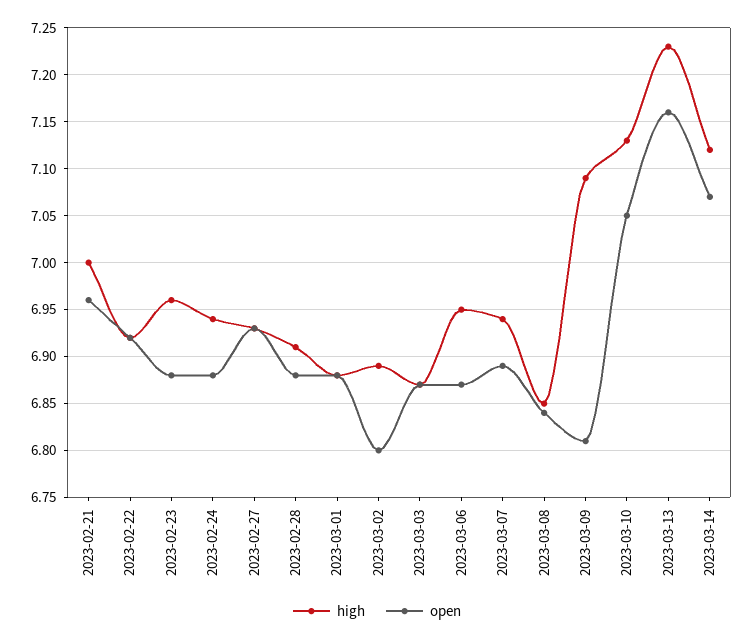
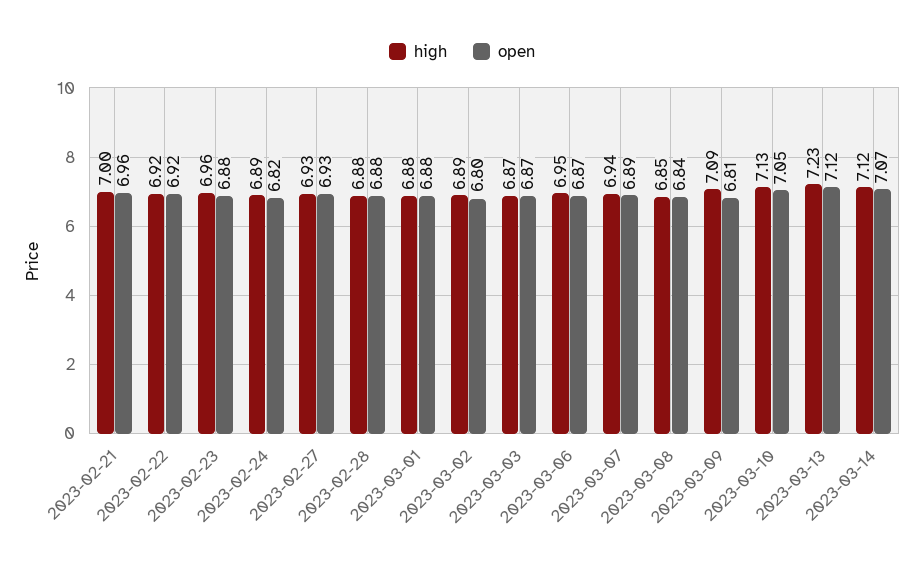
  {
    "high": {
      "2023-02-21": 7,
      "2023-02-22": 6.92,
      "2023-02-23": 6.96,
-     "2023-02-24": 6.94,
+     "2023-02-24": 6.89,
      "2023-02-27": 6.93,
-     "2023-02-28": 6.91,
+     "2023-02-28": 6.88,
      "2023-03-01": 6.88,
      "2023-03-02": 6.89,
      "2023-03-03": 6.87,
      "2023-03-06": 6.95,
      "2023-03-07": 6.94,
      "2023-03-08": 6.85,
      "2023-03-09": 7.09,
      "2023-03-10": 7.13,
      "2023-03-13": 7.23,
      "2023-03-14": 7.12
    },
    "open": {
      "2023-02-21": 6.96,
      "2023-02-22": 6.92,
      "2023-02-23": 6.88,
-     "2023-02-24": 6.88,
+     "2023-02-24": 6.82,
      "2023-02-27": 6.93,
      "2023-02-28": 6.88,
      "2023-03-01": 6.88,
      "2023-03-02": 6.8,
      "2023-03-03": 6.87,
      "2023-03-06": 6.87,
      "2023-03-07": 6.89,
      "2023-03-08": 6.84,
      "2023-03-09": 6.81,
      "2023-03-10": 7.05,
-     "2023-03-13": 7.16,
+     "2023-03-13": 7.12,
      "2023-03-14": 7.07
    }
  }

